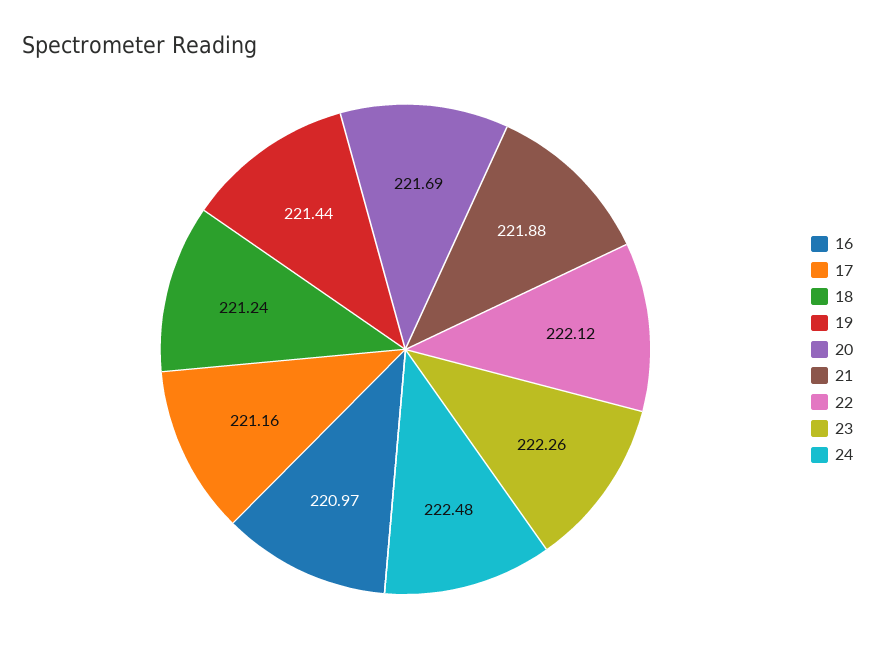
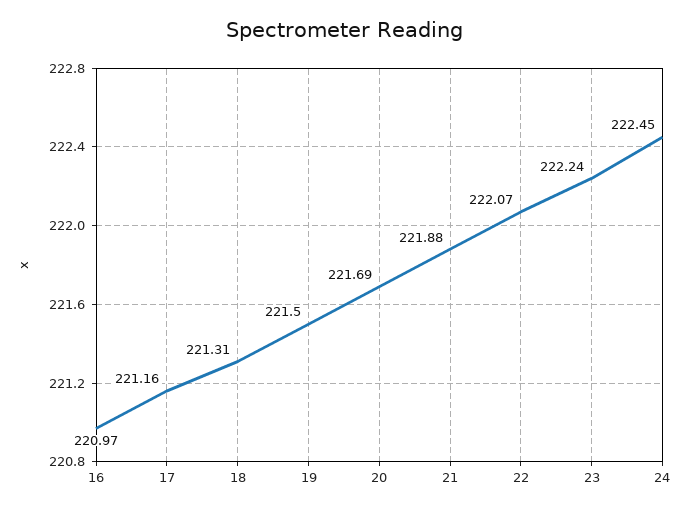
  {
    "16": 220.97,
    "17": 221.16,
-   "18": 221.24,
+   "18": 221.31,
-   "19": 221.44,
+   "19": 221.5,
    "20": 221.69,
    "21": 221.88,
-   "22": 222.12,
+   "22": 222.07,
-   "23": 222.26,
+   "23": 222.24,
-   "24": 222.48
+   "24": 222.45
  }

